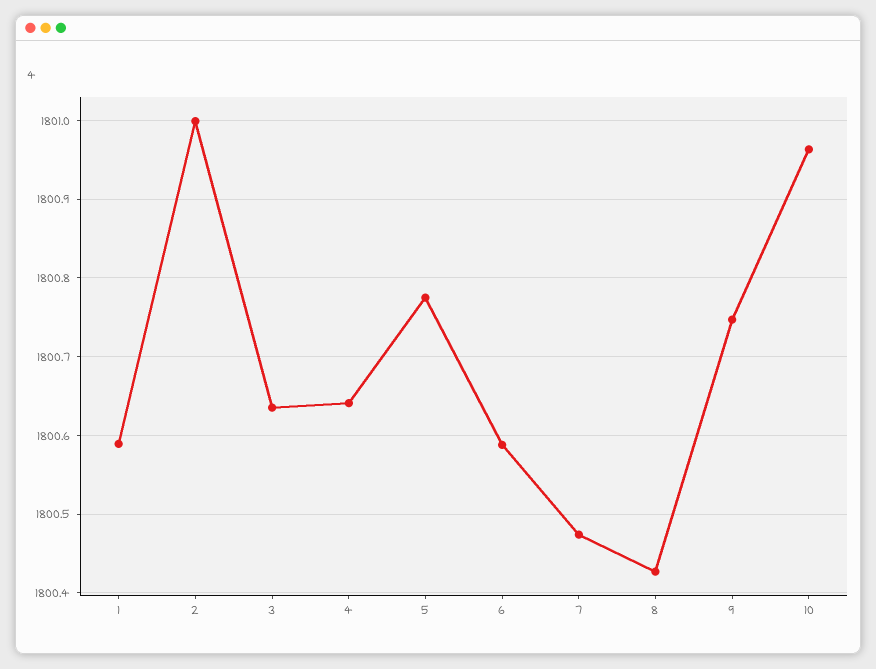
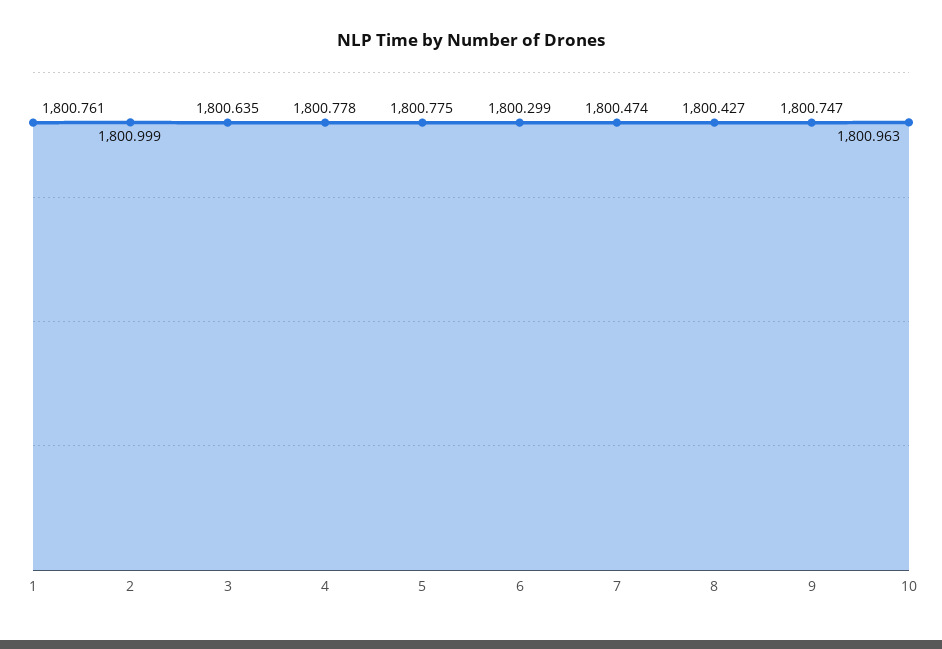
  {
-   "1": 1800.59,
+   "1": 1800.761,
    "2": 1800.999,
    "3": 1800.635,
-   "4": 1800.64,
+   "4": 1800.778,
    "5": 1800.775,
-   "6": 1800.59,
+   "6": 1800.299,
    "7": 1800.474,
    "8": 1800.427,
    "9": 1800.747,
    "10": 1800.963
  }

